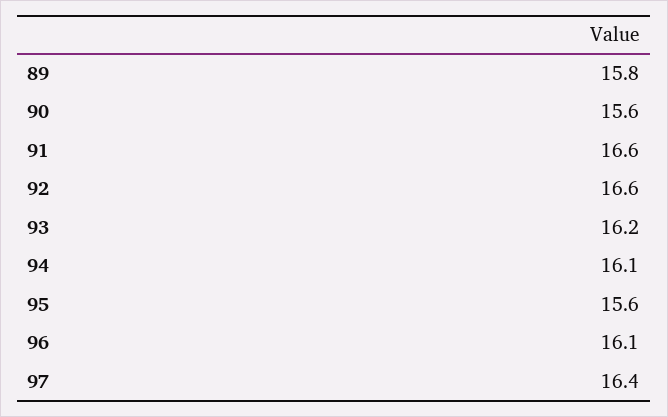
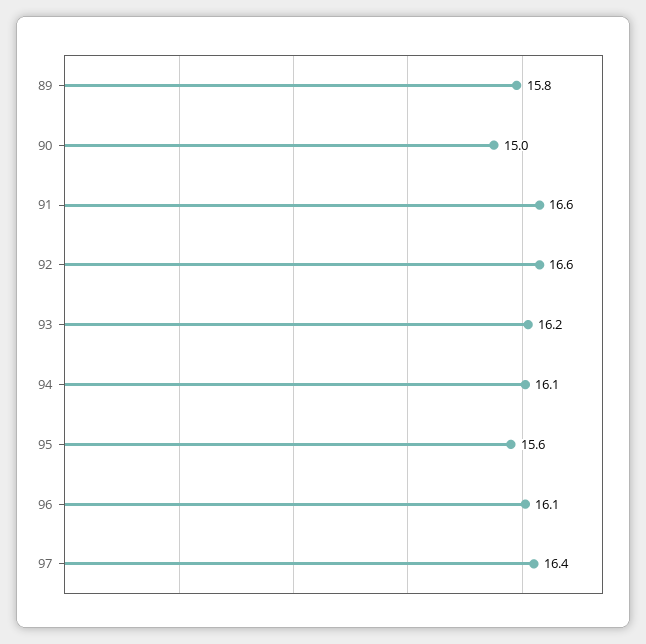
  {
    "89": 15.8,
-   "90": 15.6,
+   "90": 15,
    "91": 16.6,
    "92": 16.6,
    "93": 16.2,
    "94": 16.1,
    "95": 15.6,
    "96": 16.1,
    "97": 16.4
  }

